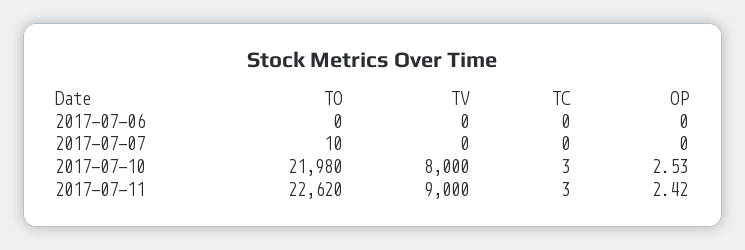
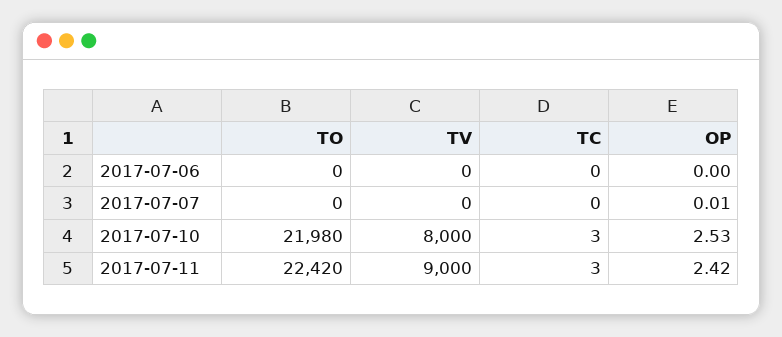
  {
    "TO": {
      "2017-07-06": 0,
-     "2017-07-07": 10,
+     "2017-07-07": 0,
      "2017-07-10": 21980,
-     "2017-07-11": 22620
+     "2017-07-11": 22420
    },
    "TV": {
      "2017-07-06": 0,
      "2017-07-07": 0,
      "2017-07-10": 8000,
      "2017-07-11": 9000
    },
    "TC": {
      "2017-07-06": 0,
      "2017-07-07": 0,
      "2017-07-10": 3,
      "2017-07-11": 3
    },
    "OP": {
      "2017-07-06": 0,
-     "2017-07-07": 0,
+     "2017-07-07": 0.01,
      "2017-07-10": 2.53,
      "2017-07-11": 2.42
    }
  }

